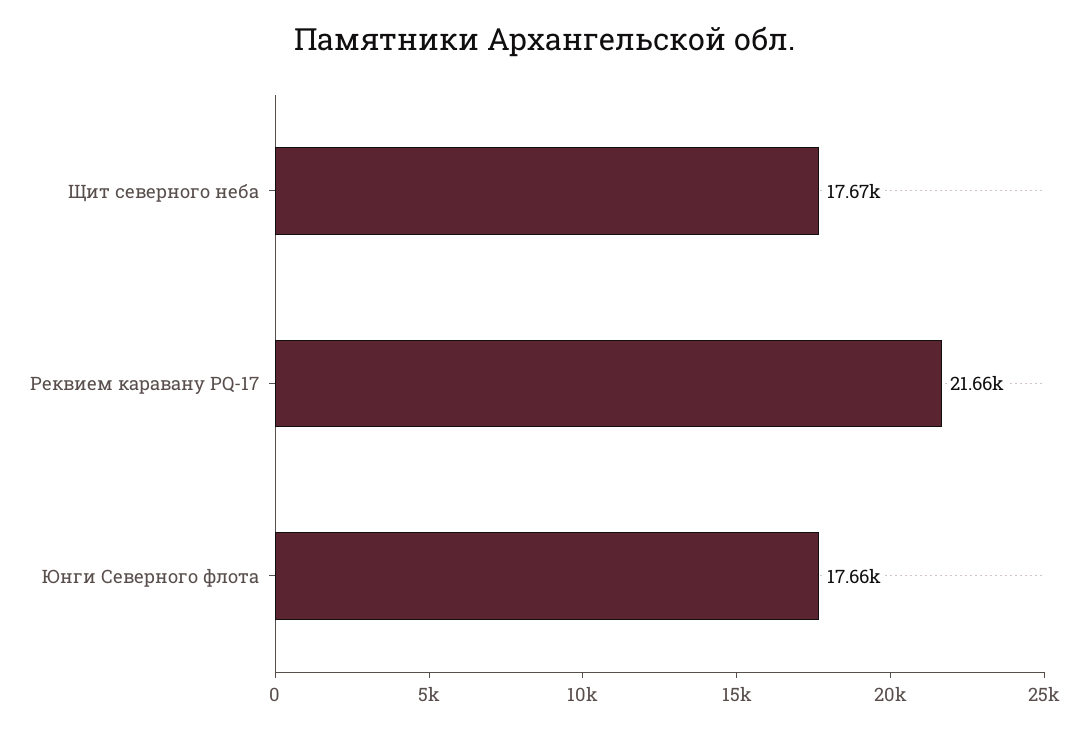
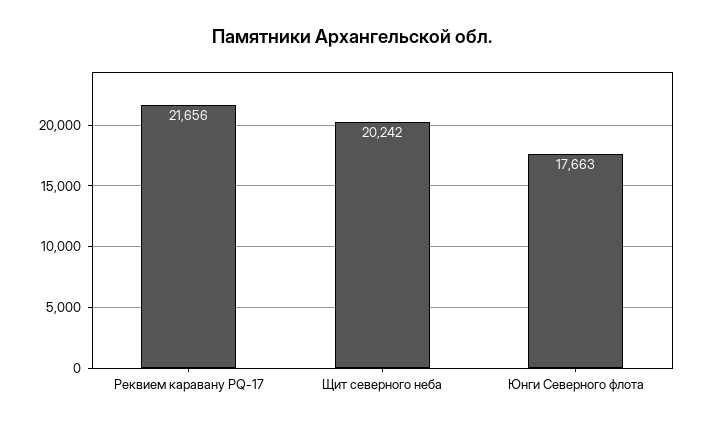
  {
-   "Щит северного неба": 17670,
+   "Щит северного неба": 20242,
    "Реквием каравану PQ-17": 21656,
    "Юнги Северного флота": 17663
  }

